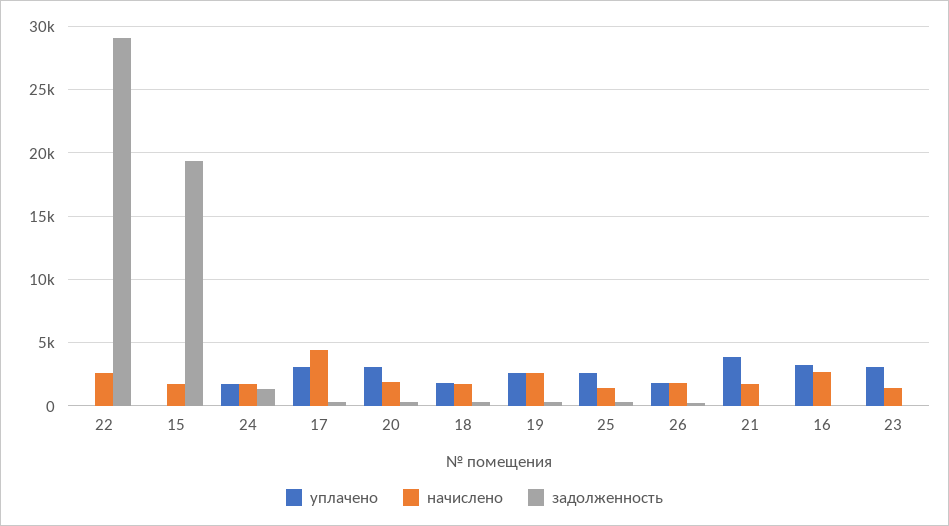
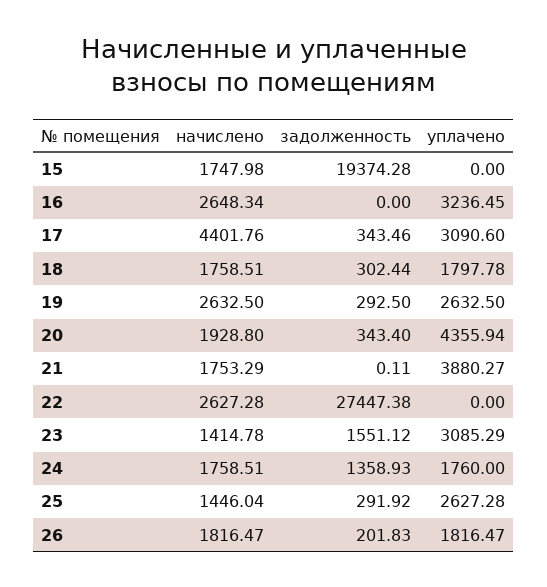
  {
    "уплачено": {
      "22": 0,
      "15": 0,
      "24": 1760,
      "17": 3090.6,
-     "20": 3000,
+     "20": 4355.94,
      "18": 1797.78,
      "19": 2632.5,
      "25": 2627.28,
      "26": 1816.47,
      "21": 3880.27,
      "16": 3236.45,
      "23": 3085.29
    },
    "начислено": {
      "22": 2627.28,
      "15": 1747.98,
      "24": 1758.51,
      "17": 4401.76,
      "20": 1928.8,
      "18": 1758.51,
      "19": 2632.5,
      "25": 1446.04,
      "26": 1816.47,
      "21": 1753.29,
      "16": 2648.34,
      "23": 1414.78
    },
    "задолженность": {
-     "22": 29000,
+     "22": 27447.38,
      "15": 19374.28,
      "24": 1358.93,
      "17": 343.46,
      "20": 343.4,
      "18": 302.44,
      "19": 292.5,
      "25": 291.92,
      "26": 201.83,
      "21": 0.11,
      "16": 0,
-     "23": 0
+     "23": 1551.12
    }
  }

